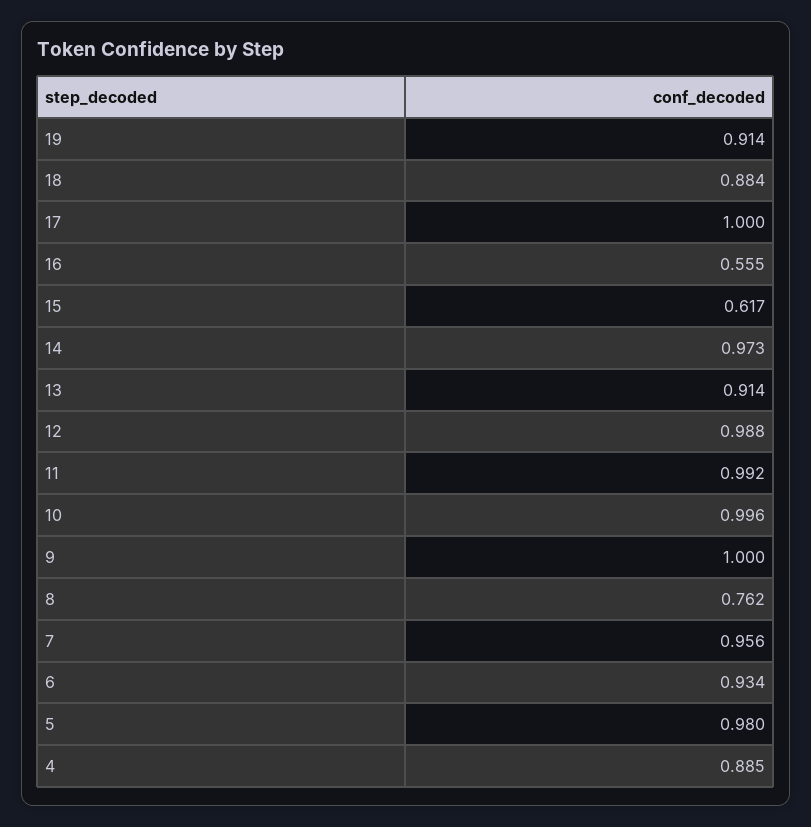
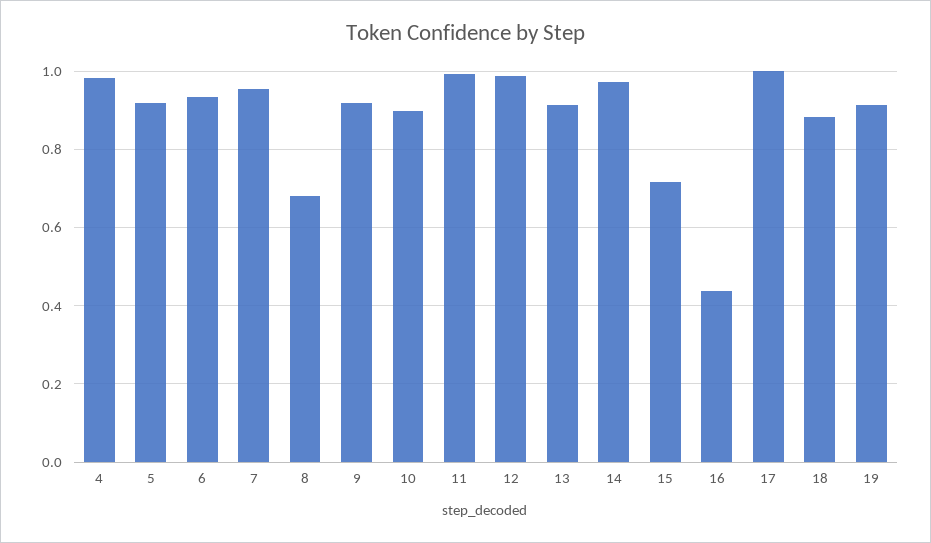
  {
    "19": 0.914,
    "18": 0.884,
    "17": 1,
-   "16": 0.555,
+   "16": 0.44,
-   "15": 0.617,
+   "15": 0.72,
    "14": 0.973,
    "13": 0.914,
    "12": 0.988,
    "11": 0.992,
-   "10": 0.996,
+   "10": 0.9,
-   "9": 1,
+   "9": 0.92,
-   "8": 0.762,
+   "8": 0.68,
    "7": 0.956,
    "6": 0.934,
-   "5": 0.98,
+   "5": 0.92,
-   "4": 0.885
+   "4": 0.98
  }

